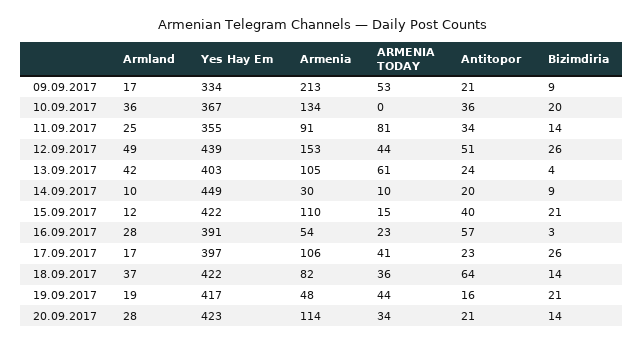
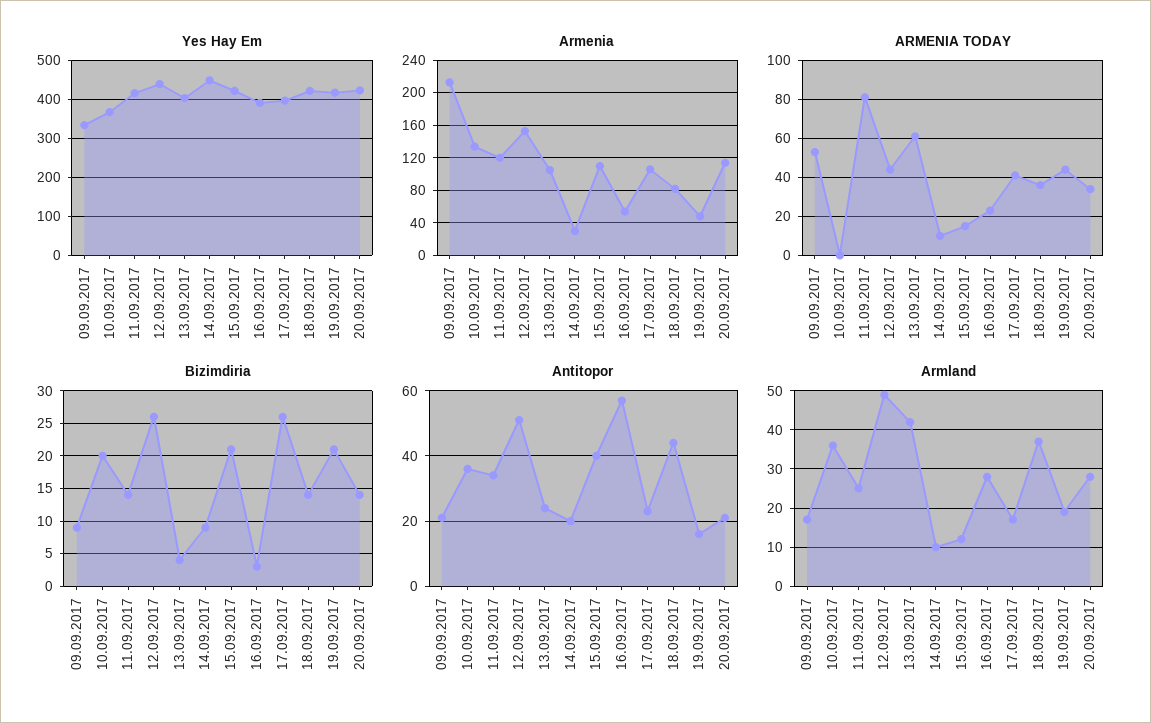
  {
    "Armland": {
      "09.09.2017": 17,
      "10.09.2017": 36,
      "11.09.2017": 25,
      "12.09.2017": 49,
      "13.09.2017": 42,
      "14.09.2017": 10,
      "15.09.2017": 12,
      "16.09.2017": 28,
      "17.09.2017": 17,
      "18.09.2017": 37,
      "19.09.2017": 19,
      "20.09.2017": 28
    },
    "Yes Hay Em": {
      "09.09.2017": 334,
      "10.09.2017": 367,
-     "11.09.2017": 355,
+     "11.09.2017": 420,
      "12.09.2017": 439,
      "13.09.2017": 403,
      "14.09.2017": 449,
      "15.09.2017": 422,
      "16.09.2017": 391,
      "17.09.2017": 397,
      "18.09.2017": 422,
      "19.09.2017": 417,
      "20.09.2017": 423
    },
    "Armenia": {
      "09.09.2017": 213,
      "10.09.2017": 134,
-     "11.09.2017": 91,
+     "11.09.2017": 120,
      "12.09.2017": 153,
      "13.09.2017": 105,
      "14.09.2017": 30,
      "15.09.2017": 110,
      "16.09.2017": 54,
      "17.09.2017": 106,
      "18.09.2017": 82,
      "19.09.2017": 48,
      "20.09.2017": 114
    },
    "ARMENIA TODAY": {
      "09.09.2017": 53,
      "10.09.2017": 0,
      "11.09.2017": 81,
      "12.09.2017": 44,
      "13.09.2017": 61,
      "14.09.2017": 10,
      "15.09.2017": 15,
      "16.09.2017": 23,
      "17.09.2017": 41,
      "18.09.2017": 36,
      "19.09.2017": 44,
      "20.09.2017": 34
    },
    "Antitopor": {
      "09.09.2017": 21,
      "10.09.2017": 36,
      "11.09.2017": 34,
      "12.09.2017": 51,
      "13.09.2017": 24,
      "14.09.2017": 20,
      "15.09.2017": 40,
      "16.09.2017": 57,
      "17.09.2017": 23,
-     "18.09.2017": 64,
+     "18.09.2017": 45,
      "19.09.2017": 16,
      "20.09.2017": 21
    },
    "Bizimdiria": {
      "09.09.2017": 9,
      "10.09.2017": 20,
      "11.09.2017": 14,
      "12.09.2017": 26,
      "13.09.2017": 4,
      "14.09.2017": 9,
      "15.09.2017": 21,
      "16.09.2017": 3,
      "17.09.2017": 26,
      "18.09.2017": 14,
      "19.09.2017": 21,
      "20.09.2017": 14
    }
  }

